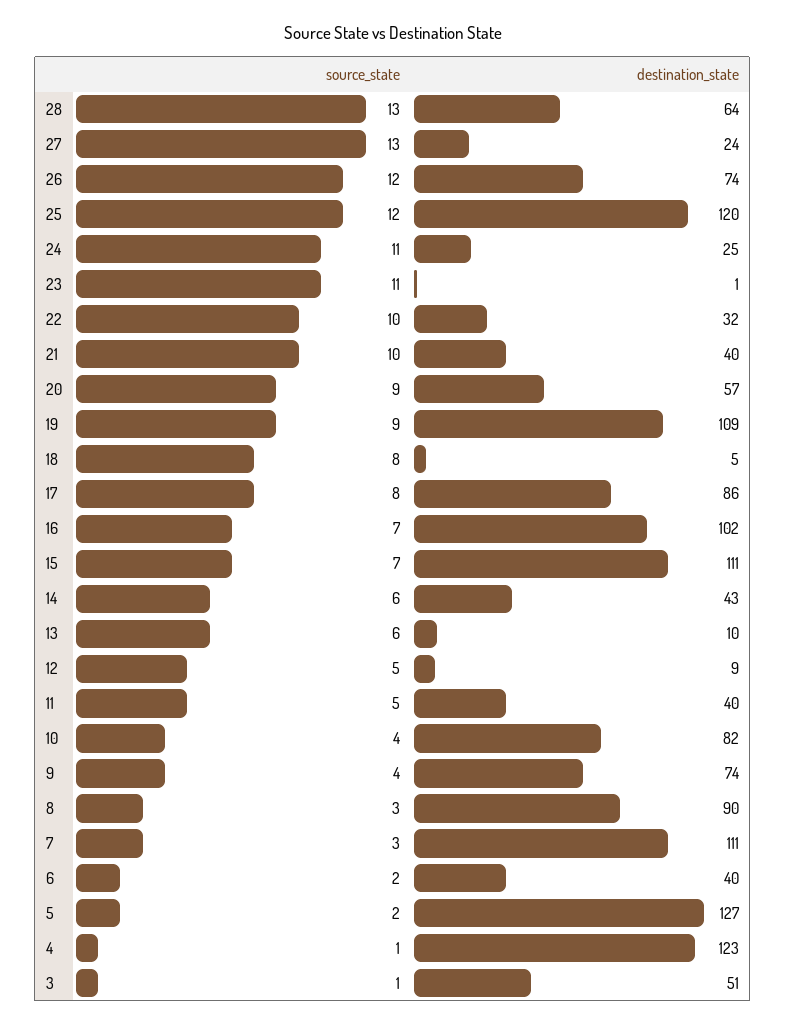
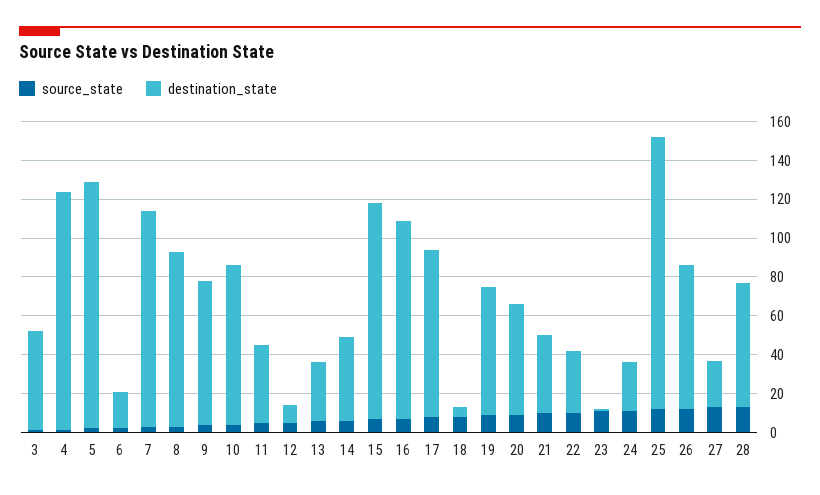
  {
    "source_state": {
      "28": 13,
      "27": 13,
      "26": 12,
      "25": 12,
      "24": 11,
      "23": 11,
      "22": 10,
      "21": 10,
      "20": 9,
      "19": 9,
      "18": 8,
      "17": 8,
      "16": 7,
      "15": 7,
      "14": 6,
      "13": 6,
      "12": 5,
      "11": 5,
      "10": 4,
      "9": 4,
      "8": 3,
      "7": 3,
      "6": 2,
      "5": 2,
      "4": 1,
      "3": 1
    },
    "destination_state": {
      "28": 64,
      "27": 24,
      "26": 74,
-     "25": 120,
+     "25": 140,
      "24": 25,
      "23": 1,
      "22": 32,
      "21": 40,
      "20": 57,
-     "19": 109,
+     "19": 65,
      "18": 5,
      "17": 86,
      "16": 102,
      "15": 111,
      "14": 43,
-     "13": 10,
+     "13": 30,
      "12": 9,
      "11": 40,
      "10": 82,
      "9": 74,
      "8": 90,
      "7": 111,
-     "6": 40,
+     "6": 20,
      "5": 127,
      "4": 123,
      "3": 51
    }
  }

